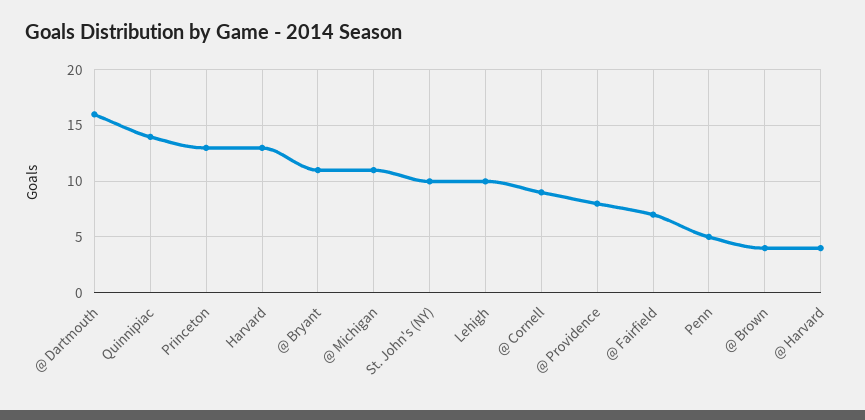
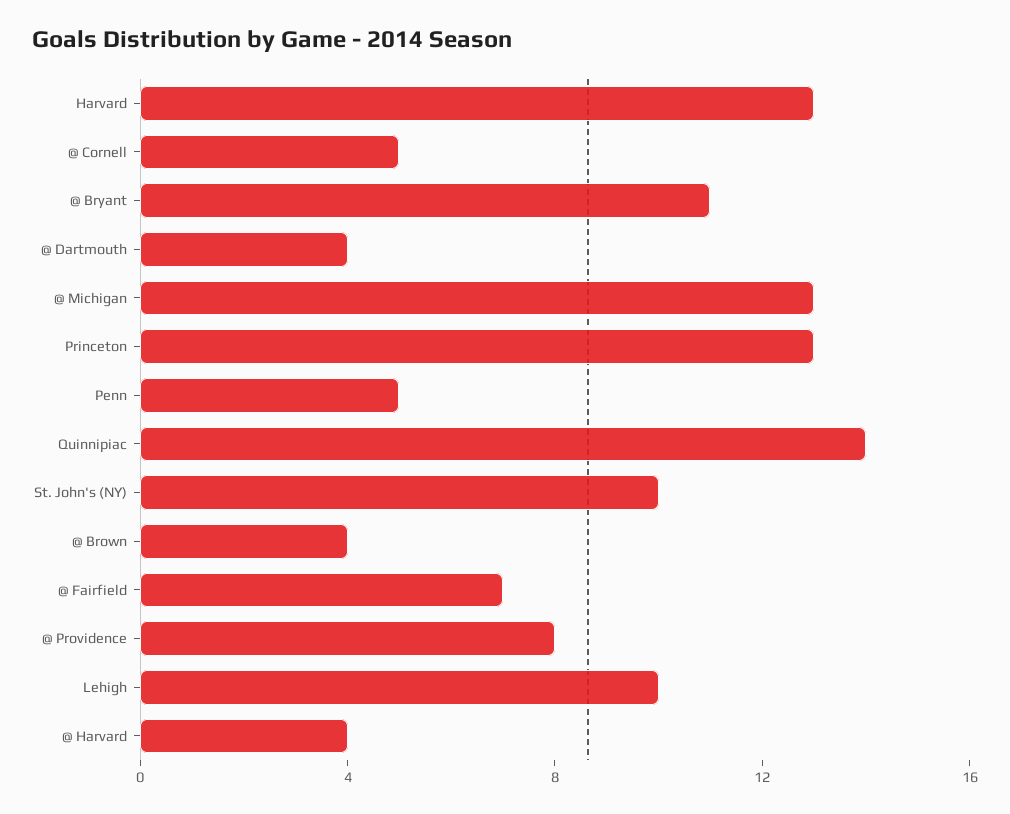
  {
-   "@ Dartmouth": 16,
+   "@ Dartmouth": 4,
    "Quinnipiac": 14,
    "Princeton": 13,
    "Harvard": 13,
    "@ Bryant": 11,
-   "@ Michigan": 11,
+   "@ Michigan": 13,
    "St. John's (NY)": 10,
    "Lehigh": 10,
-   "@ Cornell": 9,
+   "@ Cornell": 5,
    "@ Providence": 8,
    "@ Fairfield": 7,
    "Penn": 5,
    "@ Brown": 4,
    "@ Harvard": 4
  }

